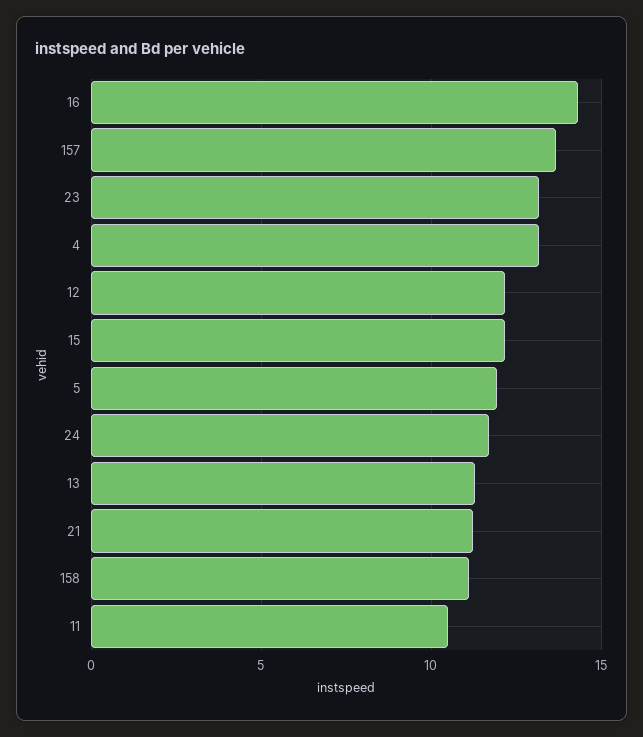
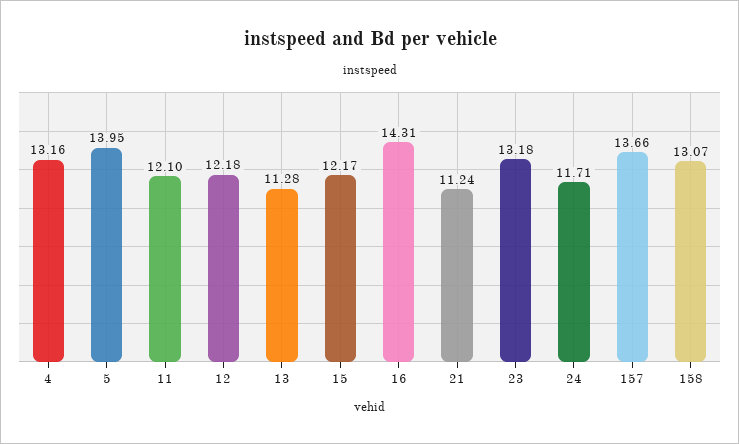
  {
    "16": 14.31,
    "157": 13.66,
    "23": 13.18,
    "4": 13.16,
    "12": 12.18,
    "15": 12.17,
-   "5": 12,
+   "5": 13.95,
    "24": 11.71,
    "13": 11.28,
    "21": 11.24,
-   "158": 11,
+   "158": 13.07,
-   "11": 10.5
+   "11": 12.1
  }

